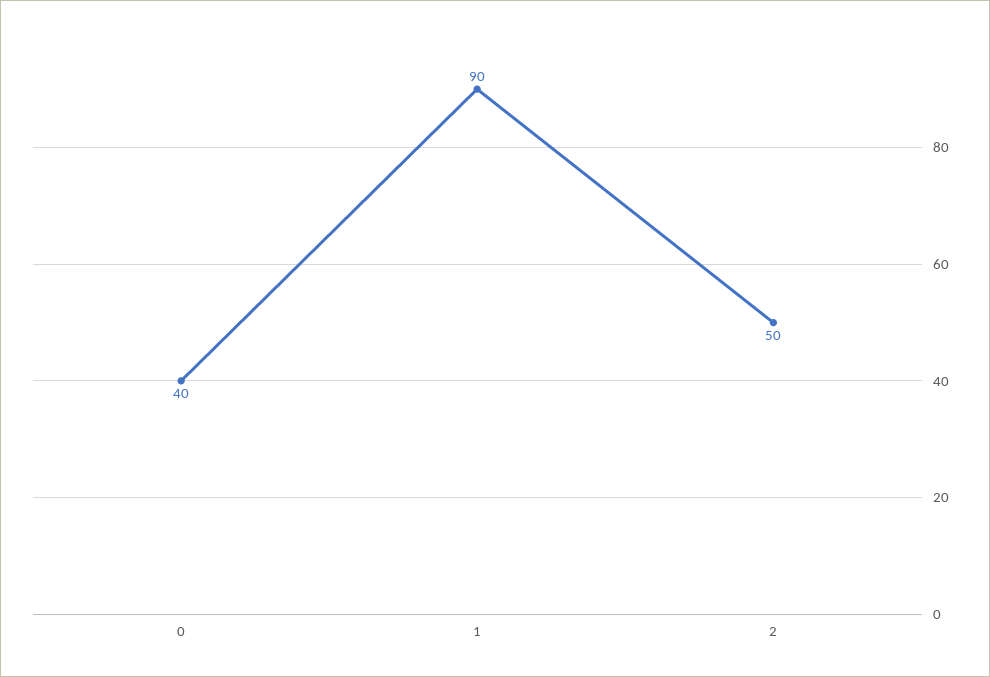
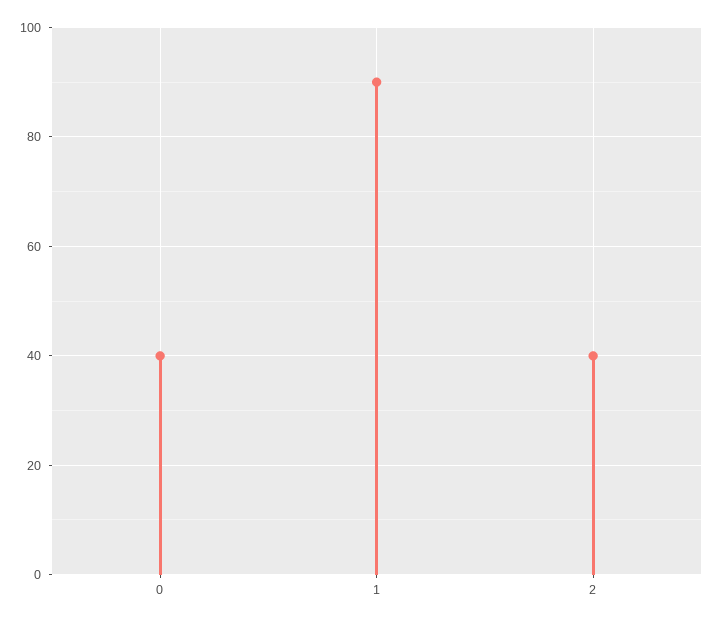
  {
    "0": 40,
    "1": 90,
-   "2": 50
+   "2": 40
  }

